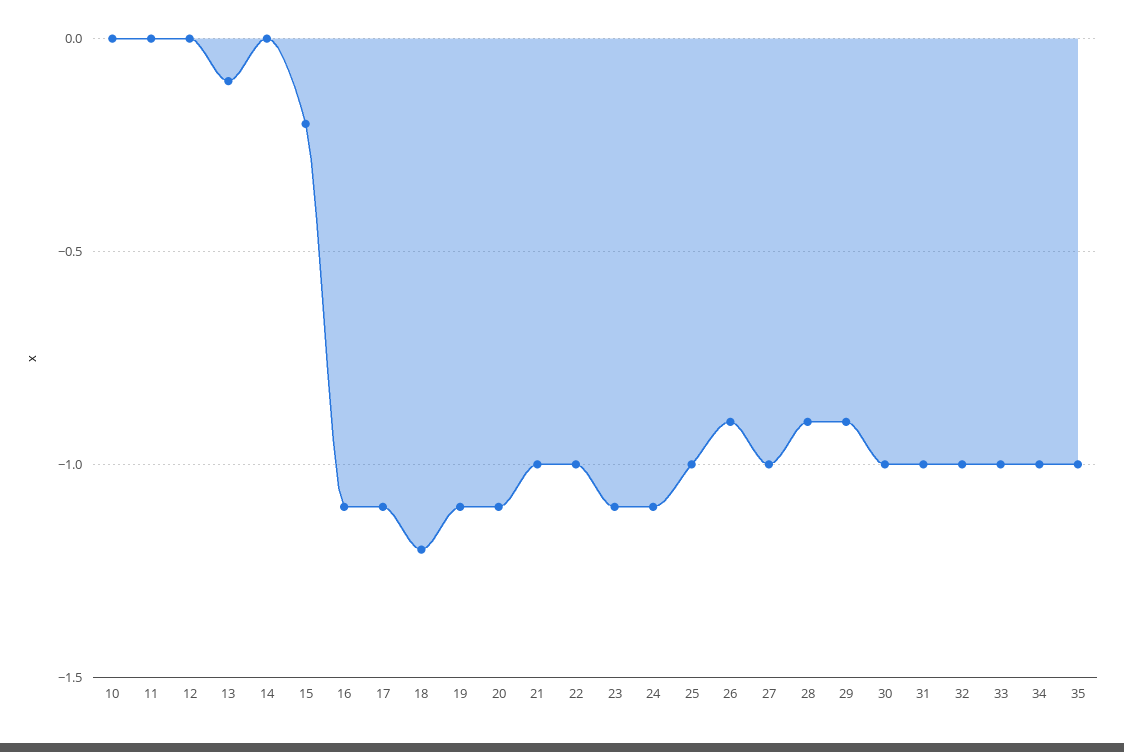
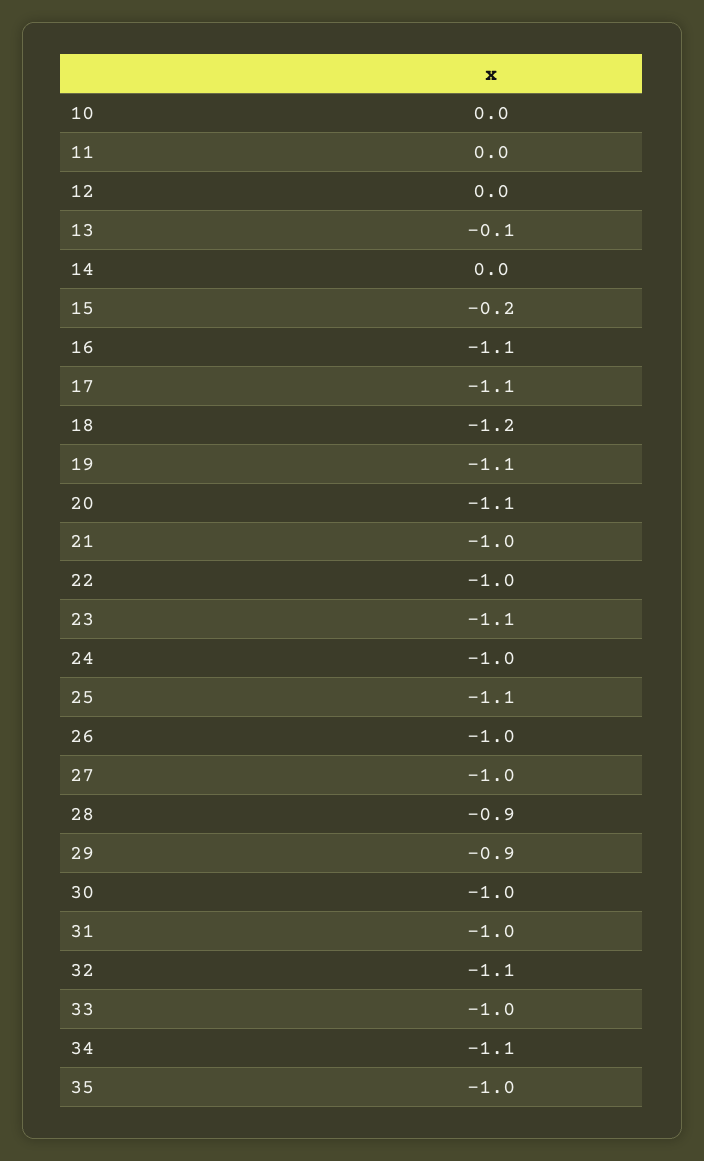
  {
    "10": 0,
    "11": 0,
    "12": 0,
    "13": -0.1,
    "14": 0,
    "15": -0.2,
    "16": -1.1,
    "17": -1.1,
    "18": -1.2,
    "19": -1.1,
    "20": -1.1,
    "21": -1,
    "22": -1,
    "23": -1.1,
-   "24": -1.1,
+   "24": -1,
-   "25": -1,
+   "25": -1.1,
-   "26": -0.9,
+   "26": -1,
    "27": -1,
    "28": -0.9,
    "29": -0.9,
    "30": -1,
    "31": -1,
-   "32": -1,
+   "32": -1.1,
    "33": -1,
-   "34": -1,
+   "34": -1.1,
    "35": -1
  }

